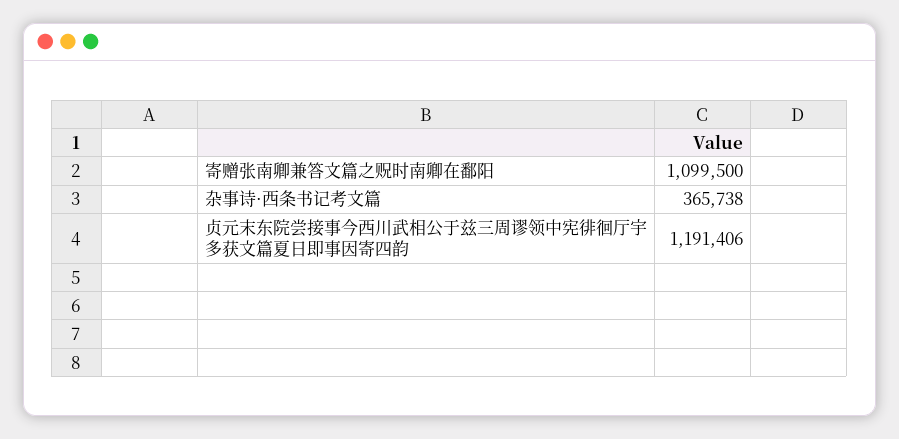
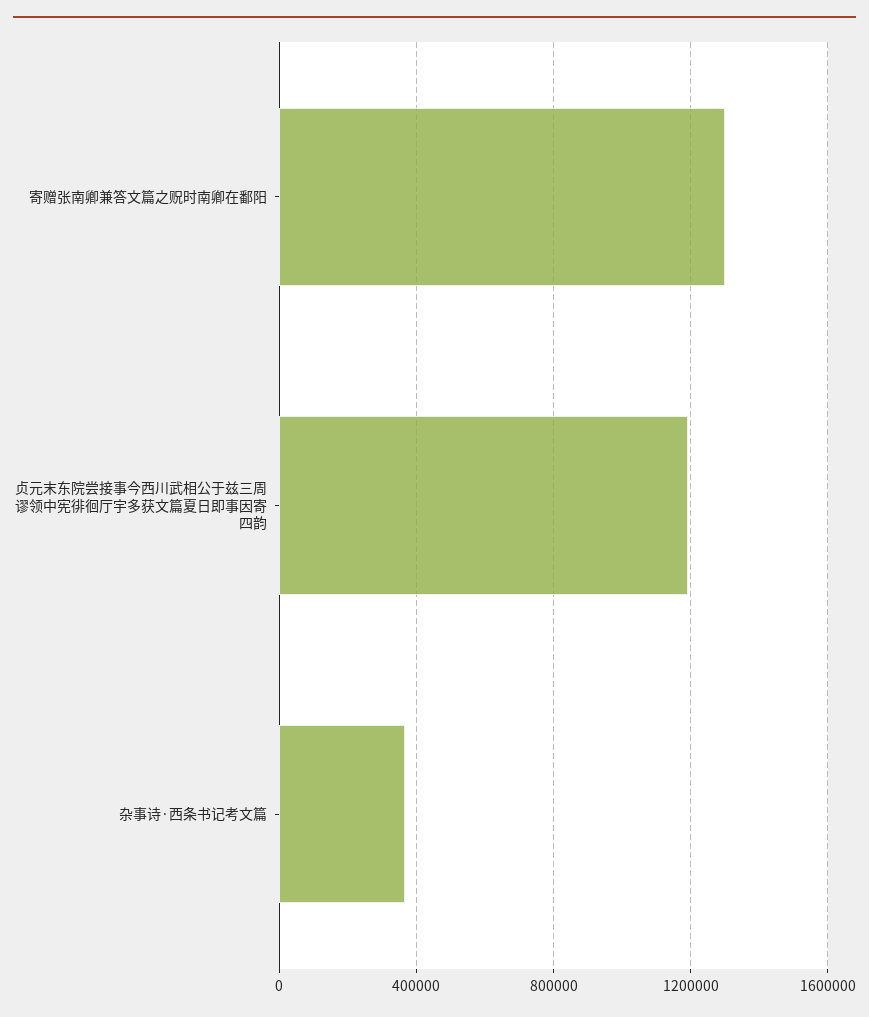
  {
-   "寄赠张南卿兼答文篇之贶时南卿在鄱阳": 1099500,
+   "寄赠张南卿兼答文篇之贶时南卿在鄱阳": 1300000,
    "杂事诗·西条书记考文篇": 365738,
    "贞元末东院尝接事今西川武相公于兹三周谬领中宪徘徊厅宇多获文篇夏日即事因寄四韵": 1191406
  }

